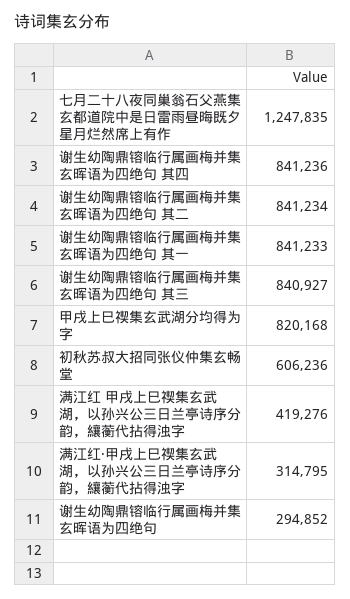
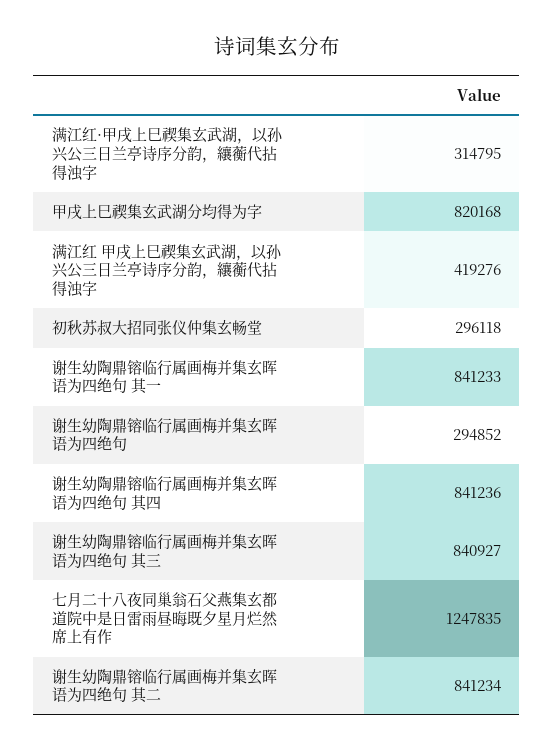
  {
    "七月二十八夜同巢翁石父燕集玄都道院中是日雷雨昼晦既夕星月烂然席上有作": 1247835,
    "谢生幼陶鼎镕临行属画梅并集玄晖语为四绝句 其四": 841236,
    "谢生幼陶鼎镕临行属画梅并集玄晖语为四绝句 其二": 841234,
    "谢生幼陶鼎镕临行属画梅并集玄晖语为四绝句 其一": 841233,
    "谢生幼陶鼎镕临行属画梅并集玄晖语为四绝句 其三": 840927,
    "甲戌上巳禊集玄武湖分均得为字": 820168,
-   "初秋苏叔大招同张仪仲集玄畅堂": 606236,
+   "初秋苏叔大招同张仪仲集玄畅堂": 296118,
    "满江红 甲戌上巳禊集玄武湖，以孙兴公三日兰亭诗序分韵，纕蘅代拈得浊字": 419276,
    "满江红·甲戌上巳禊集玄武湖，以孙兴公三日兰亭诗序分韵，纕蘅代拈得浊字": 314795,
    "谢生幼陶鼎镕临行属画梅并集玄晖语为四绝句": 294852
  }

